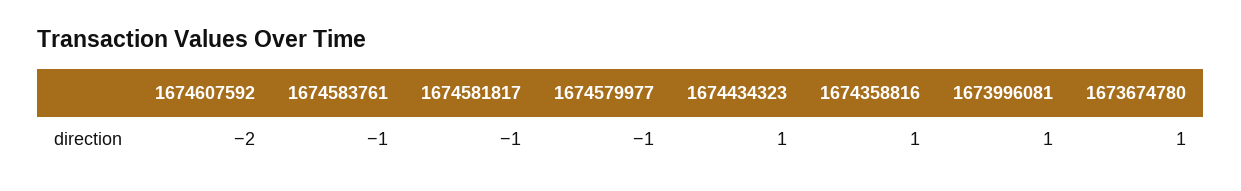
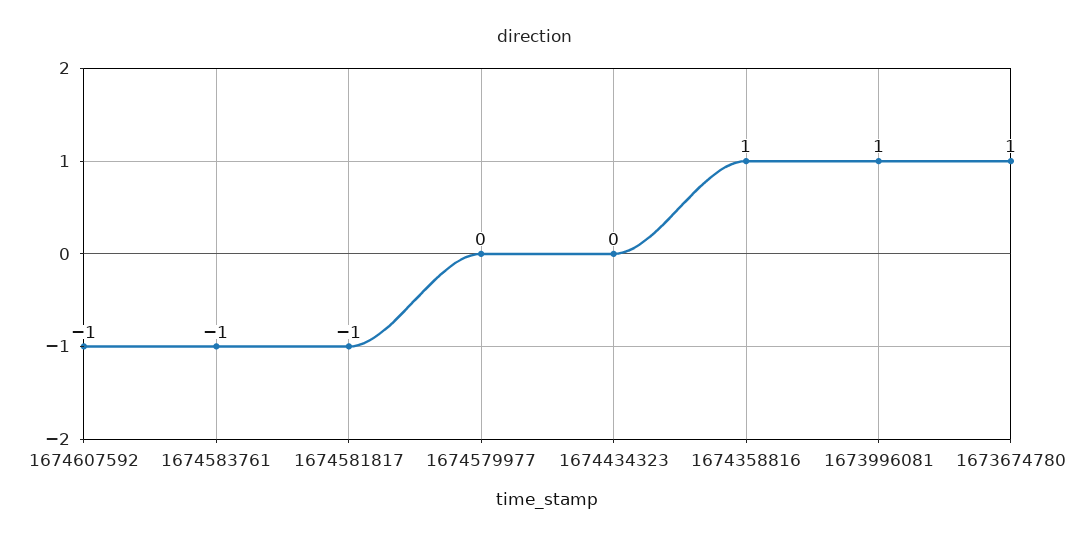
  {
-   "1674607592": -2,
+   "1674607592": -1,
    "1674583761": -1,
    "1674581817": -1,
-   "1674579977": -1,
+   "1674579977": 0,
-   "1674434323": 1,
+   "1674434323": 0,
    "1674358816": 1,
    "1673996081": 1,
    "1673674780": 1
  }

